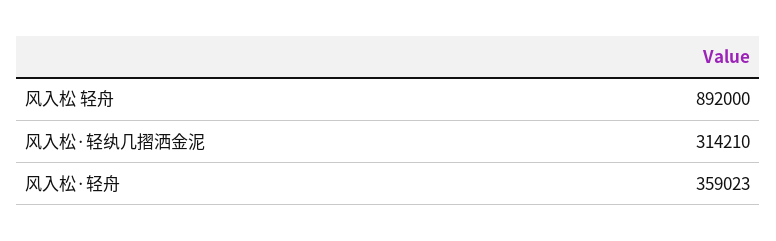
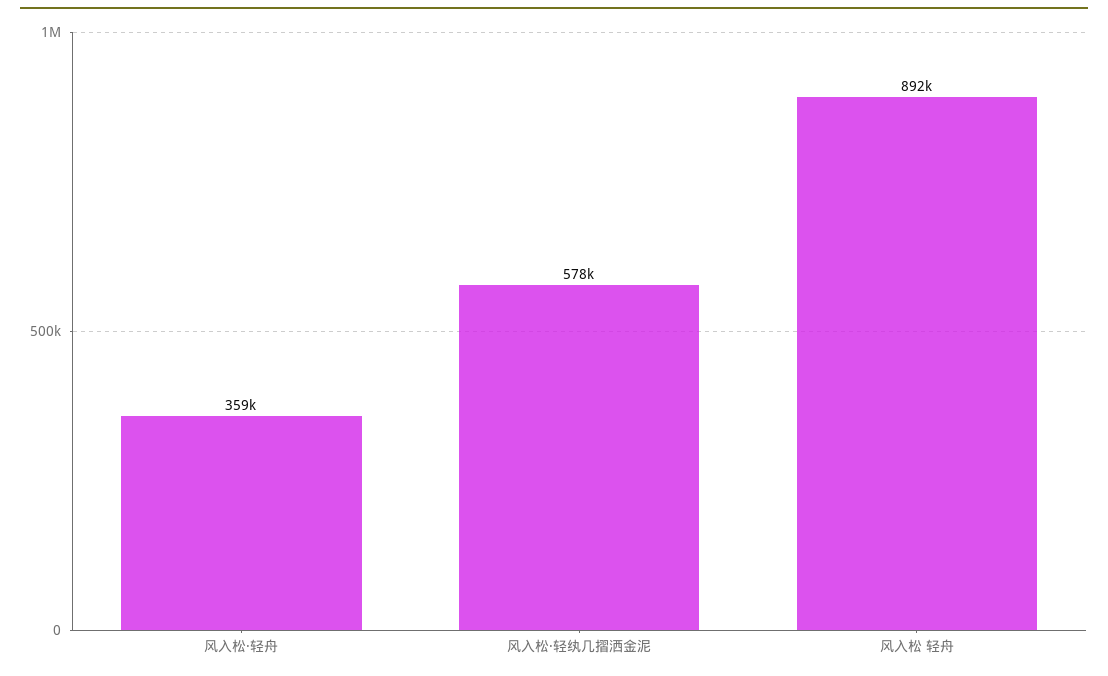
  {
    "风入松 轻舟": 892000,
-   "风入松·轻纨几摺洒金泥": 314210,
+   "风入松·轻纨几摺洒金泥": 578000,
    "风入松·轻舟": 359023
  }

